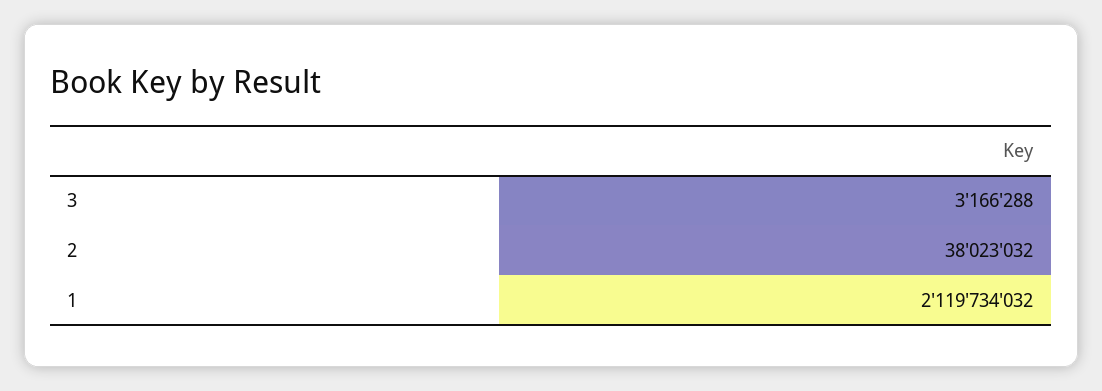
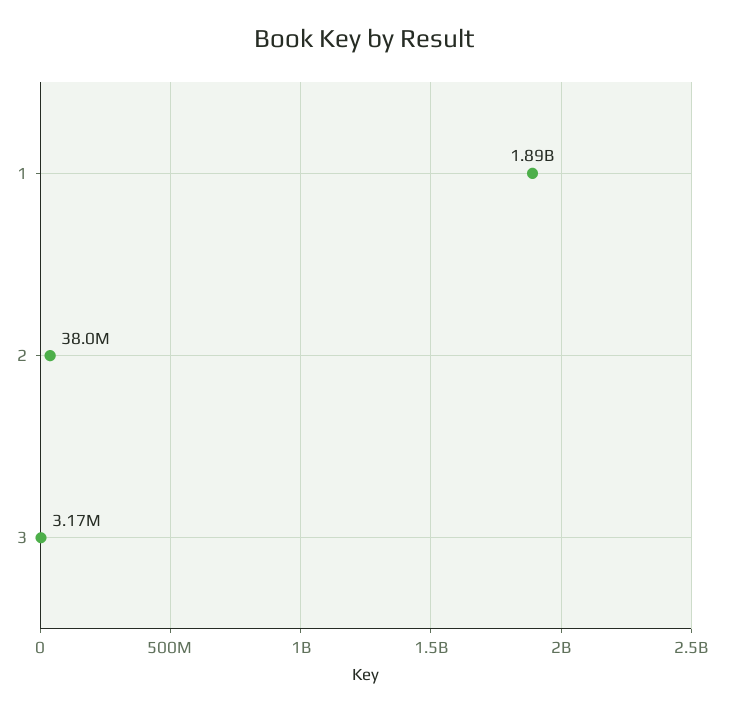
  {
    "3": 3166288,
    "2": 38023032,
-   "1": 2119734032
+   "1": 1890000000
  }

